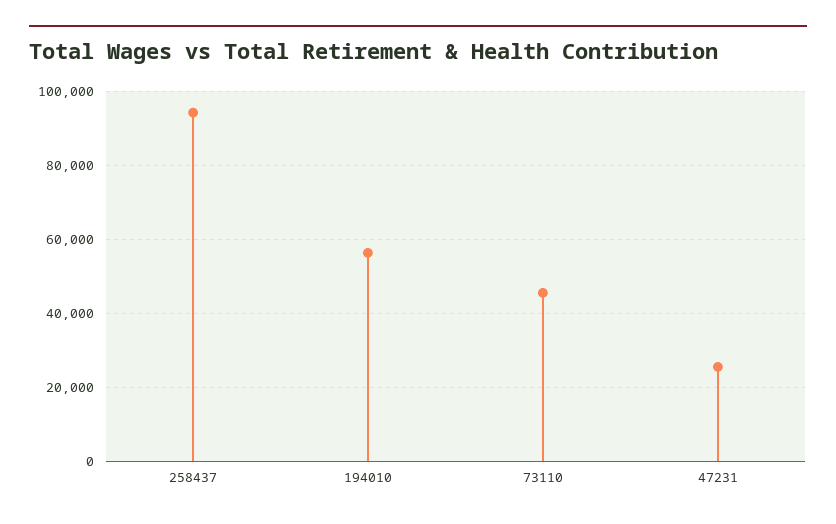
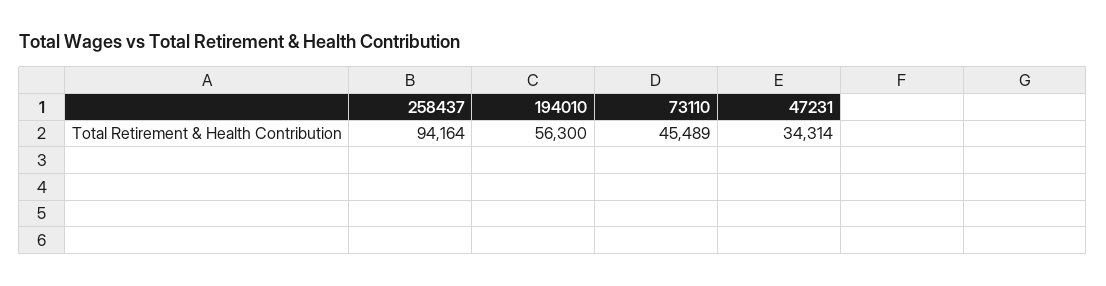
  {
    "258437": 94164,
    "194010": 56300,
    "73110": 45489,
-   "47231": 26000
+   "47231": 34314
  }

